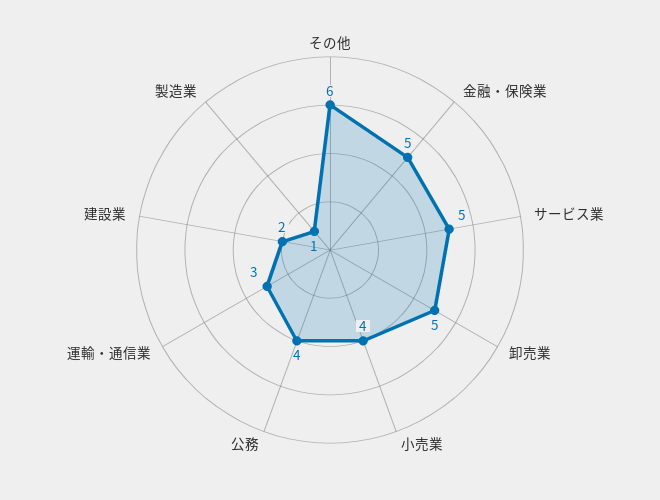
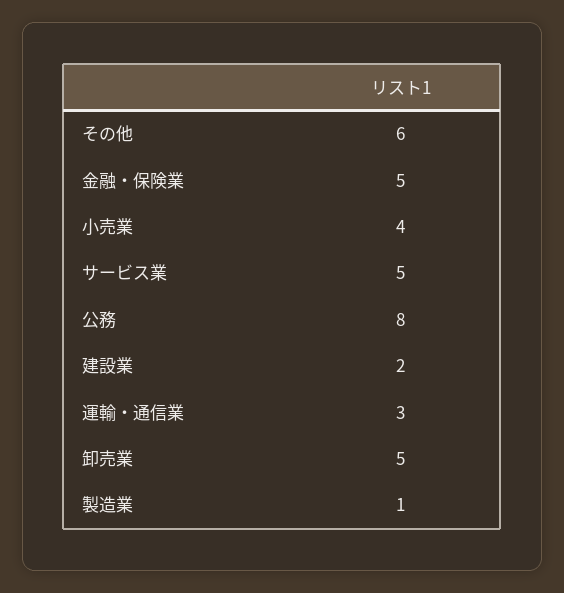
  {
    "その他": 6,
    "金融・保険業": 5,
    "サービス業": 5,
    "卸売業": 5,
    "小売業": 4,
-   "公務": 4,
+   "公務": 8,
    "運輸・通信業": 3,
    "建設業": 2,
    "製造業": 1
  }

